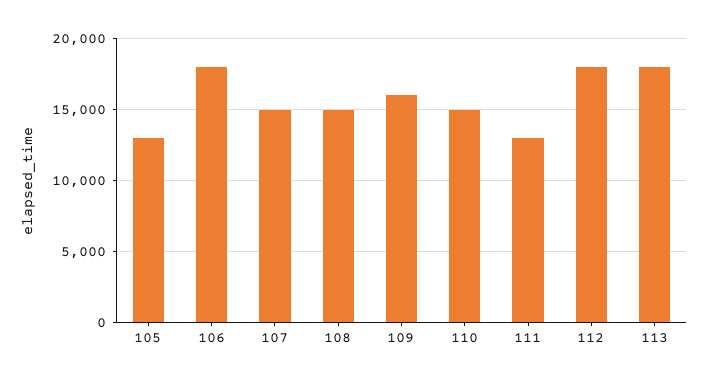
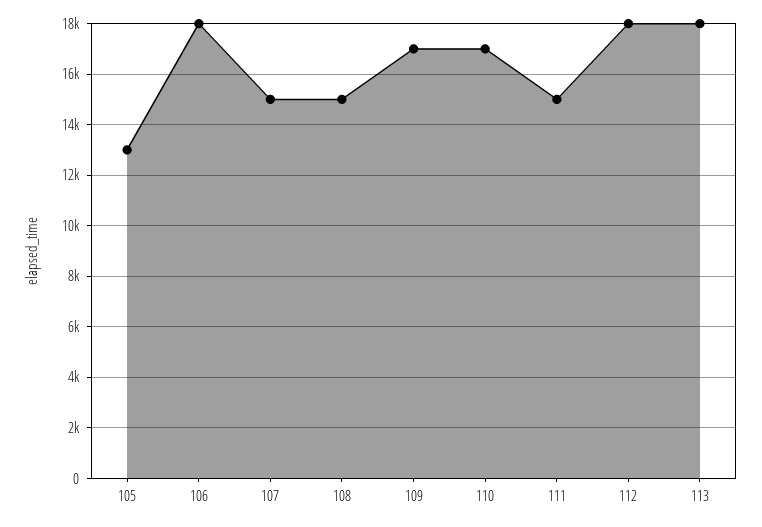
  {
    "105": 13000,
    "106": 18000,
    "107": 15000,
    "108": 15000,
-   "109": 16000,
+   "109": 17000,
-   "110": 15000,
+   "110": 17000,
-   "111": 13000,
+   "111": 15000,
    "112": 18000,
    "113": 18000
  }

